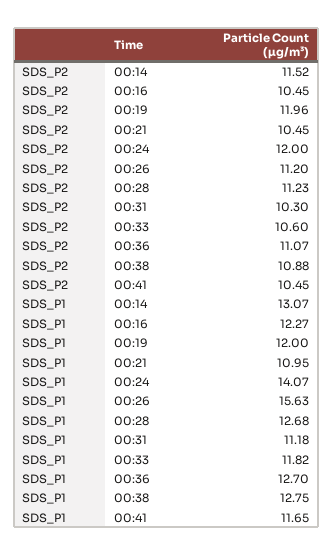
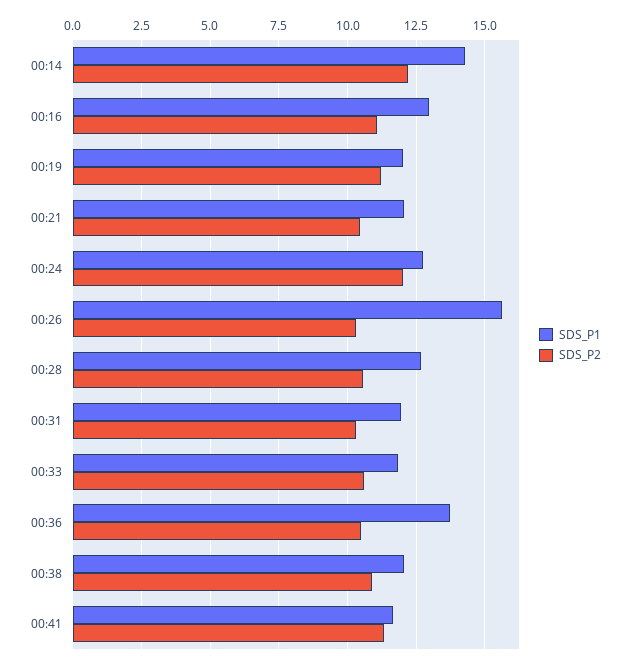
  {
    "SDS_P2": {
-     "00:14": 11.52,
+     "00:14": 12.25,
-     "00:16": 10.45,
+     "00:16": 11,
-     "00:19": 11.96,
+     "00:19": 11.25,
      "00:21": 10.45,
      "00:24": 12,
-     "00:26": 11.2,
+     "00:26": 10.25,
-     "00:28": 11.23,
+     "00:28": 10.5,
      "00:31": 10.3,
      "00:33": 10.6,
-     "00:36": 11.07,
+     "00:36": 10.5,
      "00:38": 10.88,
-     "00:41": 10.45
+     "00:41": 11.25
    },
    "SDS_P1": {
-     "00:14": 13.07,
+     "00:14": 14.25,
-     "00:16": 12.27,
+     "00:16": 13,
      "00:19": 12,
-     "00:21": 10.95,
+     "00:21": 12,
-     "00:24": 14.07,
+     "00:24": 12.75,
      "00:26": 15.63,
      "00:28": 12.68,
-     "00:31": 11.18,
+     "00:31": 12,
      "00:33": 11.82,
-     "00:36": 12.7,
+     "00:36": 13.75,
-     "00:38": 12.75,
+     "00:38": 12,
      "00:41": 11.65
    }
  }

